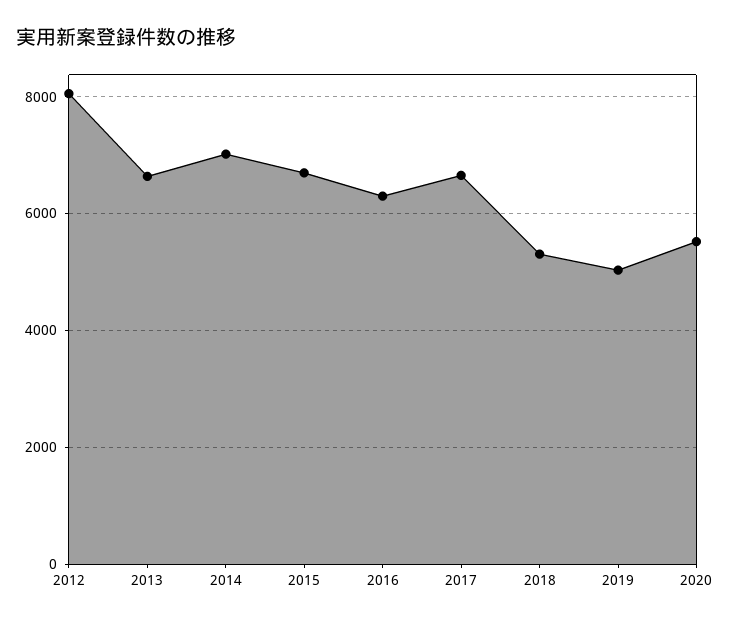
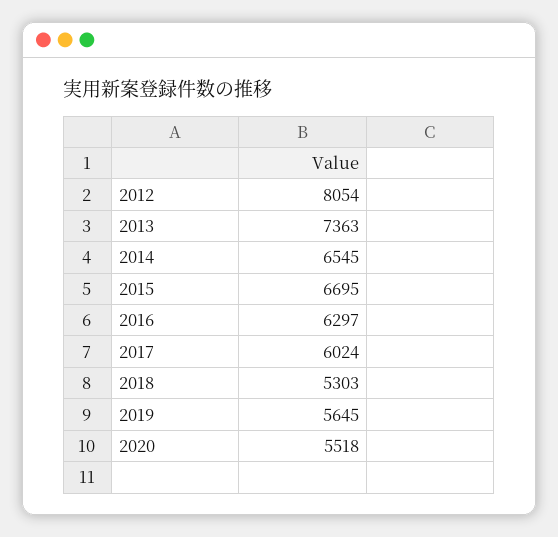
  {
    "2012": 8054,
-   "2013": 6600,
+   "2013": 7363,
-   "2014": 7000,
+   "2014": 6545,
    "2015": 6695,
    "2016": 6297,
-   "2017": 6600,
+   "2017": 6024,
    "2018": 5303,
-   "2019": 5000,
+   "2019": 5645,
    "2020": 5518
  }

